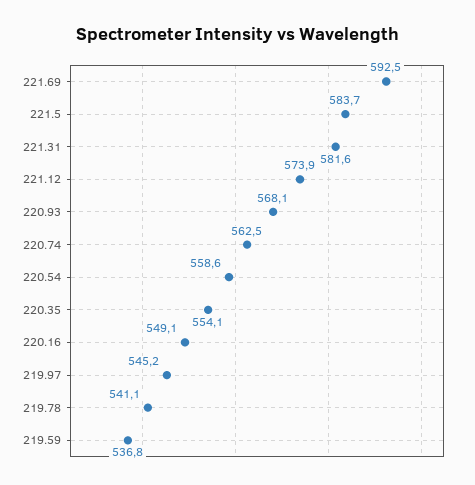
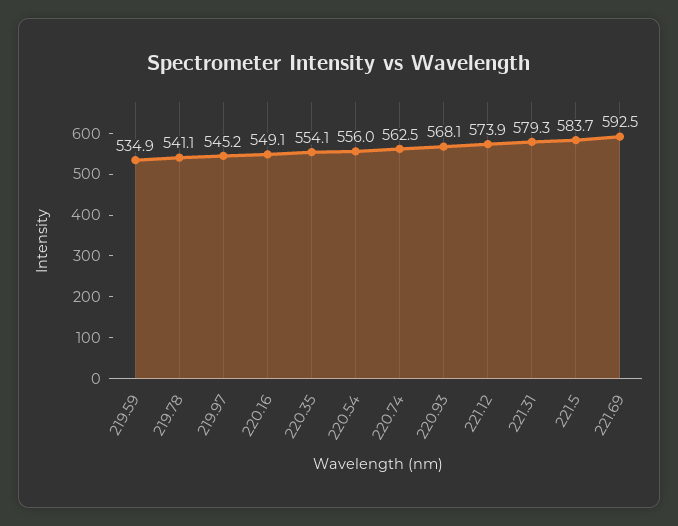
  {
    "221.69": 592.5,
    "221.5": 583.7,
-   "221.31": 581.6,
+   "221.31": 579.3,
    "221.12": 573.9,
    "220.93": 568.1,
    "220.74": 562.5,
-   "220.54": 558.6,
+   "220.54": 556,
    "220.35": 554.1,
    "220.16": 549.1,
    "219.97": 545.2,
    "219.78": 541.1,
-   "219.59": 536.8
+   "219.59": 534.9
  }

